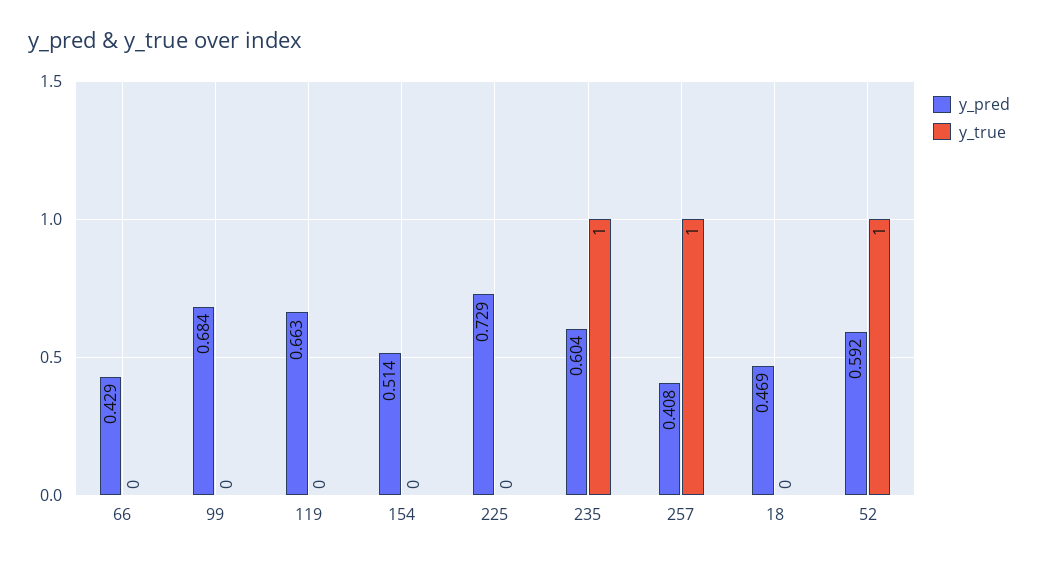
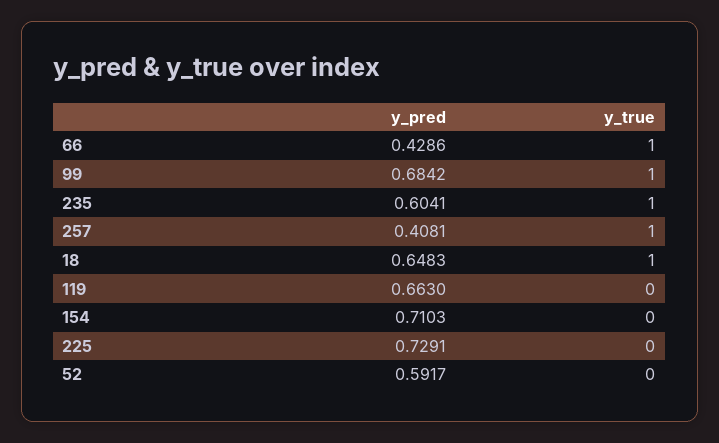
  {
    "y_pred": {
      "66": 0.4286,
      "99": 0.6842,
      "119": 0.663,
-     "154": 0.514,
+     "154": 0.7103,
      "225": 0.7291,
      "235": 0.6041,
      "257": 0.4081,
-     "18": 0.469,
+     "18": 0.6483,
      "52": 0.5917
    },
    "y_true": {
-     "66": 0,
+     "66": 1,
-     "99": 0,
+     "99": 1,
      "119": 0,
      "154": 0,
      "225": 0,
      "235": 1,
      "257": 1,
-     "18": 0,
+     "18": 1,
-     "52": 1
+     "52": 0
    }
  }

